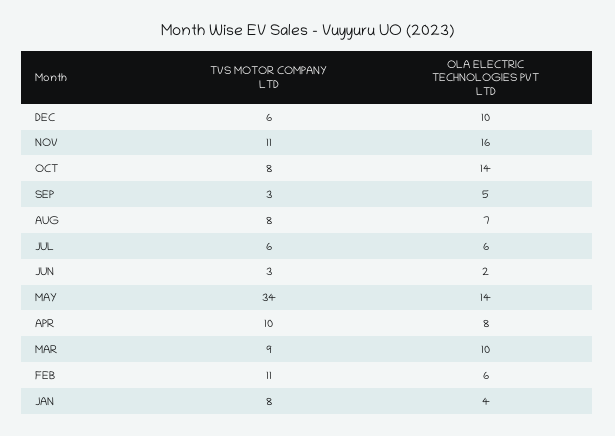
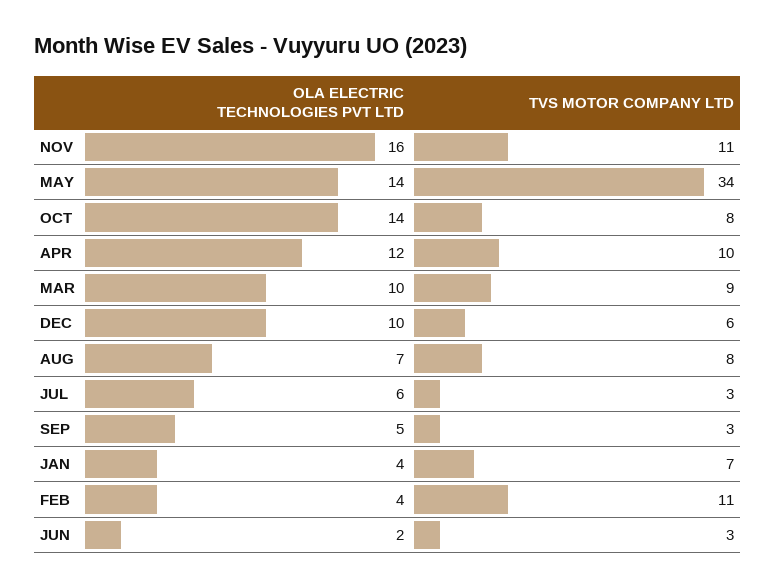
  {
    "TVS MOTOR COMPANY LTD": {
      "DEC": 6,
      "NOV": 11,
      "OCT": 8,
      "SEP": 3,
      "AUG": 8,
-     "JUL": 6,
+     "JUL": 3,
      "JUN": 3,
      "MAY": 34,
      "APR": 10,
      "MAR": 9,
      "FEB": 11,
-     "JAN": 8
+     "JAN": 7
    },
    "OLA ELECTRIC TECHNOLOGIES PVT LTD": {
      "DEC": 10,
      "NOV": 16,
      "OCT": 14,
      "SEP": 5,
      "AUG": 7,
      "JUL": 6,
      "JUN": 2,
      "MAY": 14,
-     "APR": 8,
+     "APR": 12,
      "MAR": 10,
-     "FEB": 6,
+     "FEB": 4,
      "JAN": 4
    }
  }

